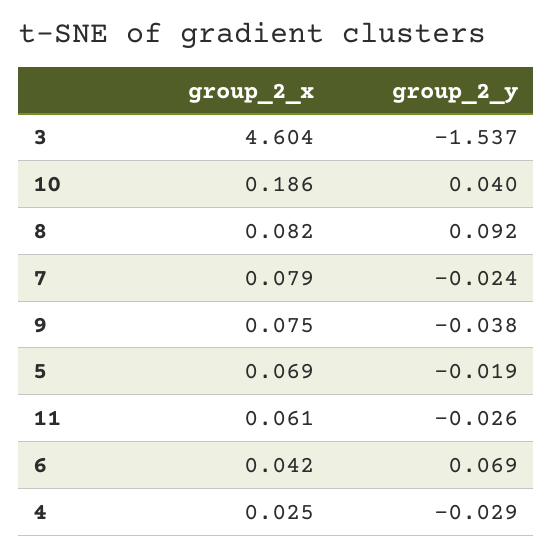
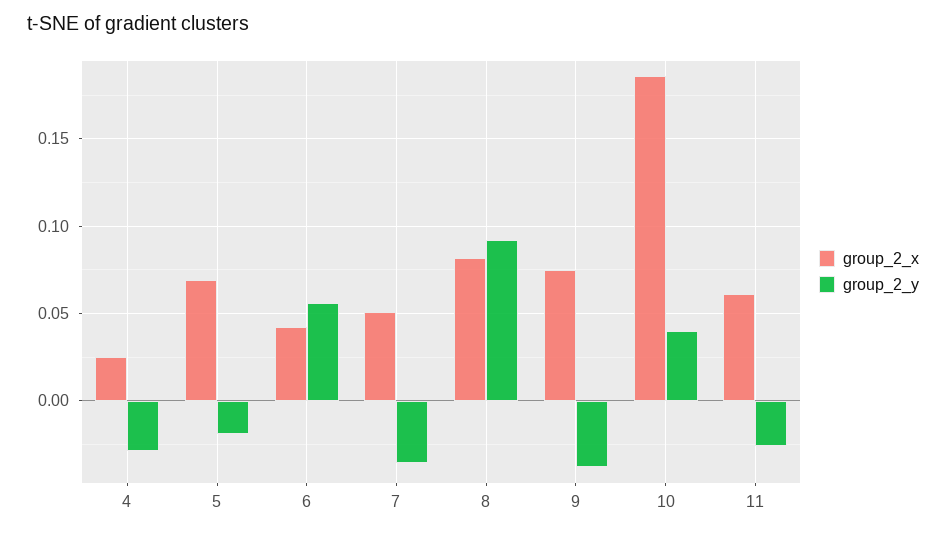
  {
    "group_2_x": {
-     "3": 4.604,
      "10": 0.186,
      "8": 0.082,
-     "7": 0.079,
+     "7": 0.05,
      "9": 0.075,
      "5": 0.069,
      "11": 0.061,
      "6": 0.042,
      "4": 0.025
    },
    "group_2_y": {
-     "3": -1.537,
      "10": 0.04,
      "8": 0.092,
-     "7": -0.024,
+     "7": -0.035,
      "9": -0.038,
      "5": -0.019,
      "11": -0.026,
-     "6": 0.069,
+     "6": 0.055,
      "4": -0.029
    }
  }

